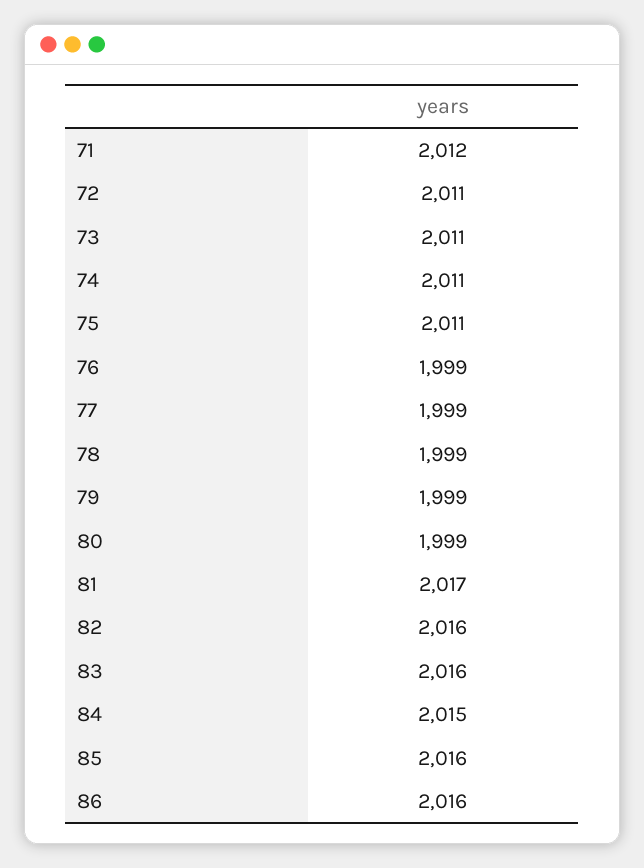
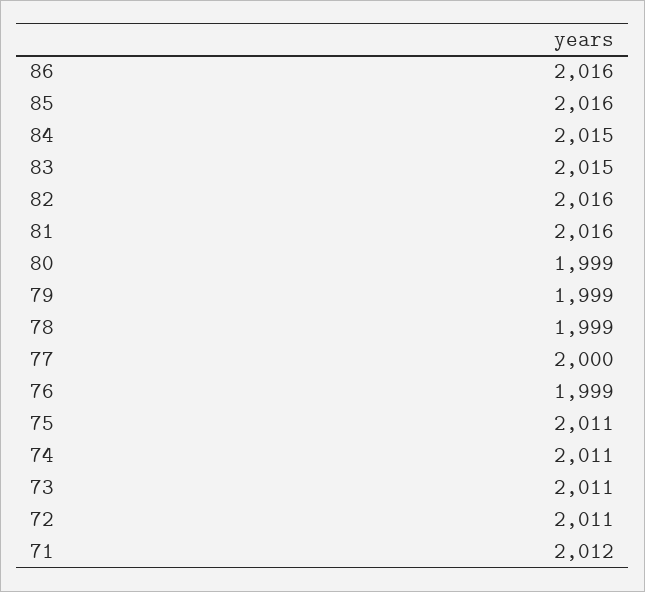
  {
    "71": 2012,
    "72": 2011,
    "73": 2011,
    "74": 2011,
    "75": 2011,
    "76": 1999,
-   "77": 1999,
+   "77": 2000,
    "78": 1999,
    "79": 1999,
    "80": 1999,
-   "81": 2017,
+   "81": 2016,
    "82": 2016,
-   "83": 2016,
+   "83": 2015,
    "84": 2015,
    "85": 2016,
    "86": 2016
  }

